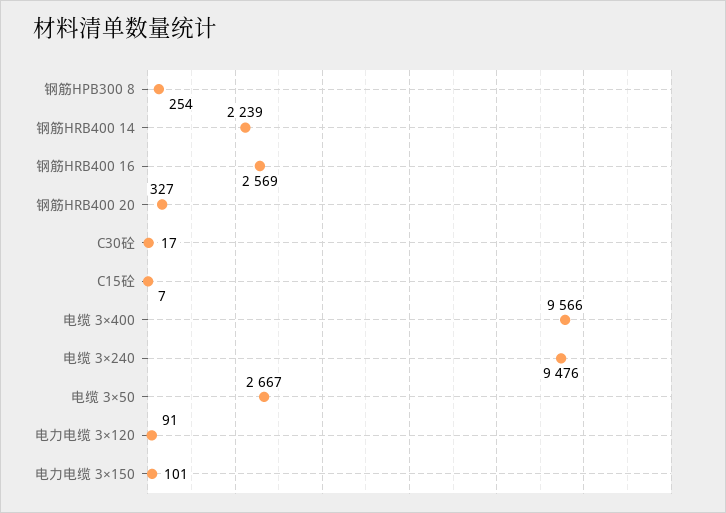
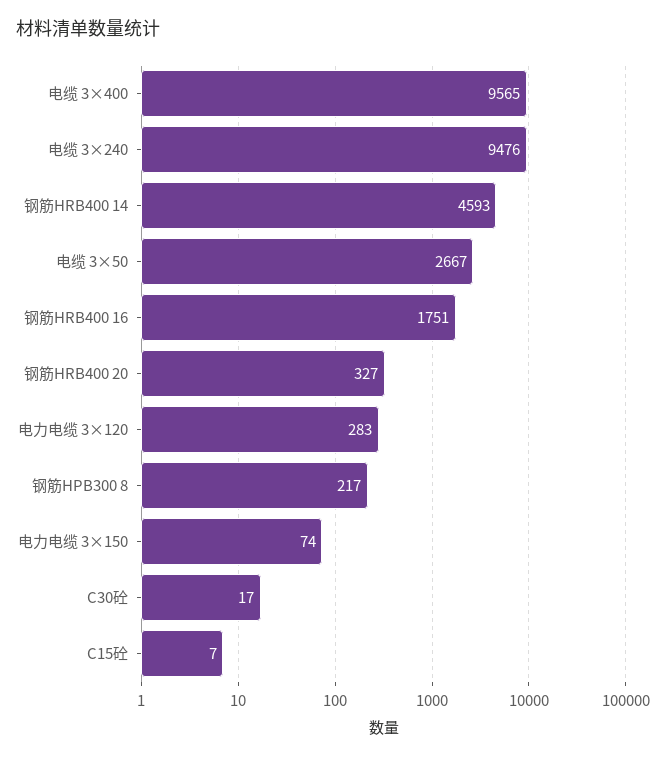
  {
-   "钢筋HPB300 8": 254,
+   "钢筋HPB300 8": 217,
-   "钢筋HRB400 14": 2239,
+   "钢筋HRB400 14": 4593,
-   "钢筋HRB400 16": 2569,
+   "钢筋HRB400 16": 1751,
    "钢筋HRB400 20": 327,
    "C30砼": 17,
    "C15砼": 7,
-   "电缆 3×400": 9566,
+   "电缆 3×400": 9565,
    "电缆 3×240": 9476,
    "电缆 3×50": 2667,
-   "电力电缆 3×120": 91,
+   "电力电缆 3×120": 283,
-   "电力电缆 3×150": 101
+   "电力电缆 3×150": 74
  }

